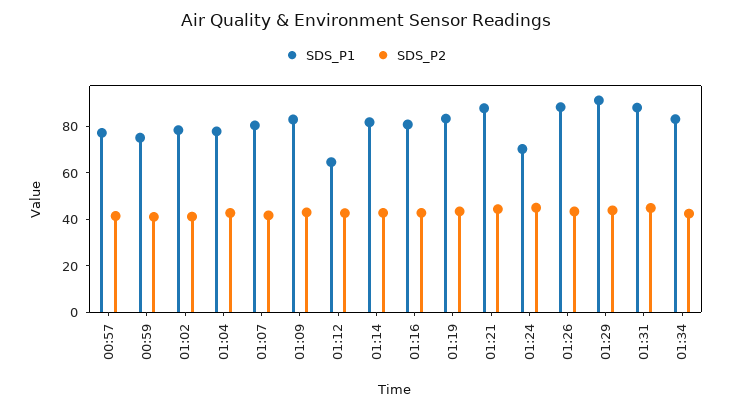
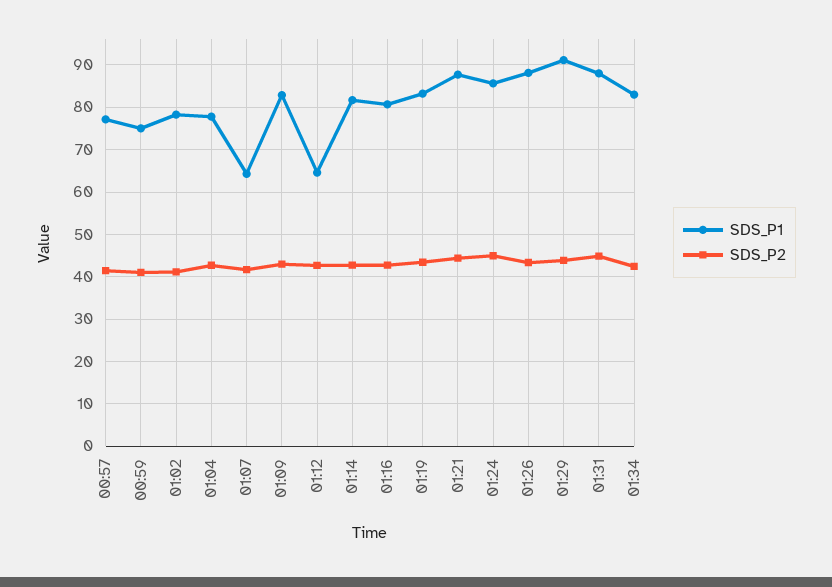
  {
    "SDS_P1": {
      "00:57": 78,
      "00:59": 76,
      "01:02": 78,
      "01:04": 78,
-     "01:07": 80,
+     "01:07": 64,
      "01:09": 82,
      "01:12": 64,
      "01:14": 82,
      "01:16": 80,
      "01:19": 84,
      "01:21": 88,
-     "01:24": 70,
+     "01:24": 86,
      "01:26": 88,
      "01:29": 92,
      "01:31": 88,
      "01:34": 84
    },
    "SDS_P2": {
      "00:57": 42,
      "00:59": 42,
      "01:02": 42,
      "01:04": 42,
      "01:07": 42,
      "01:09": 42,
      "01:12": 42,
      "01:14": 42,
      "01:16": 42,
      "01:19": 44,
      "01:21": 44,
      "01:24": 44,
      "01:26": 44,
      "01:29": 44,
      "01:31": 44,
      "01:34": 42
    }
  }

